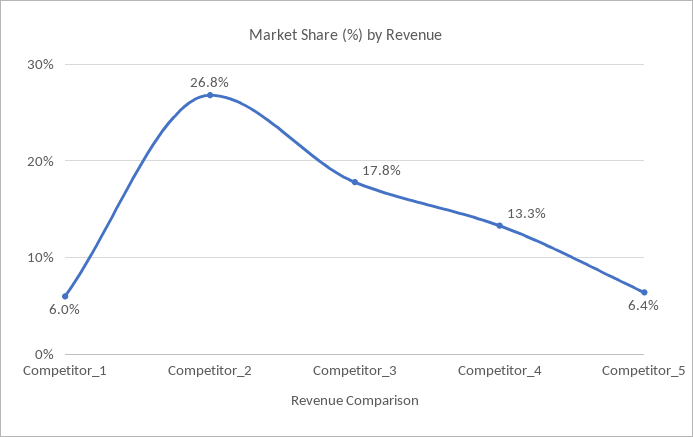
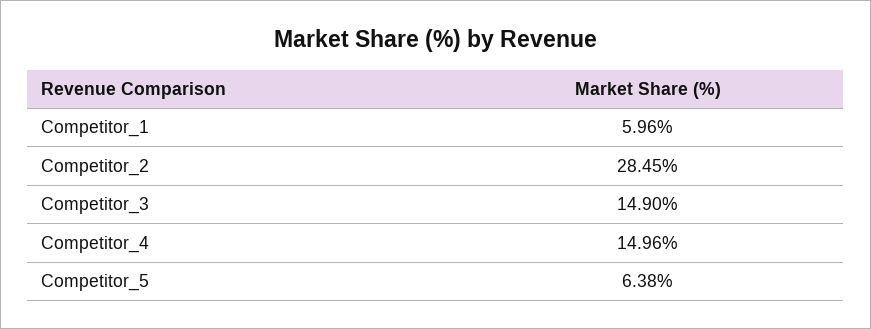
  {
    "Competitor_1": 5.96,
-   "Competitor_2": 26.8,
+   "Competitor_2": 28.45,
-   "Competitor_3": 17.8,
+   "Competitor_3": 14.9,
-   "Competitor_4": 13.3,
+   "Competitor_4": 14.96,
    "Competitor_5": 6.38
  }

